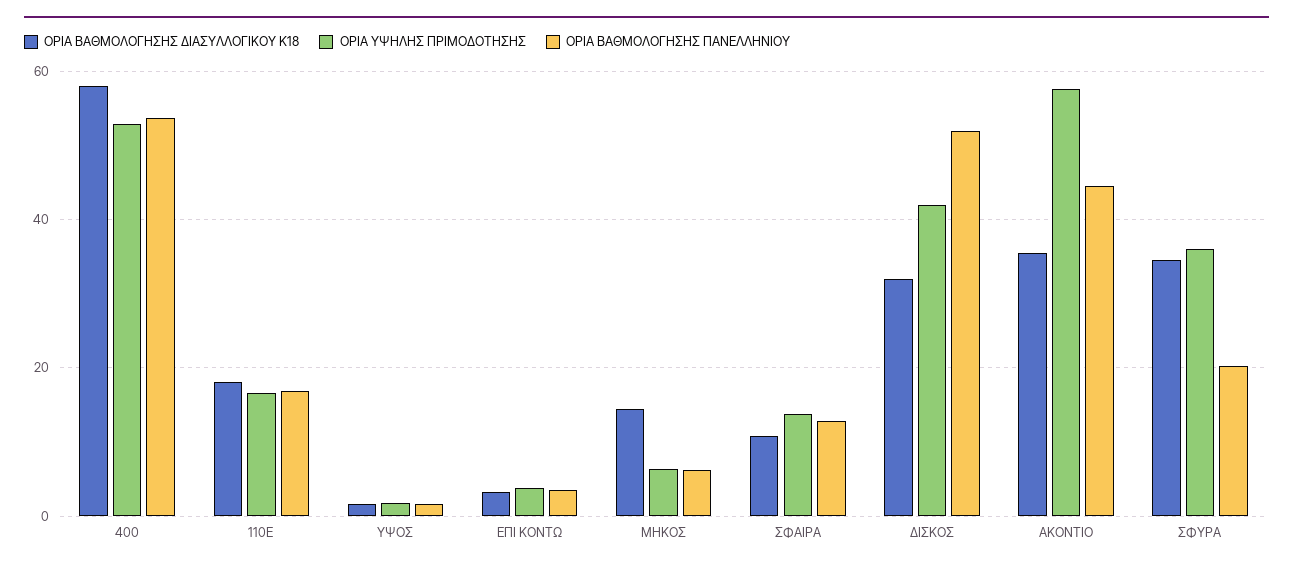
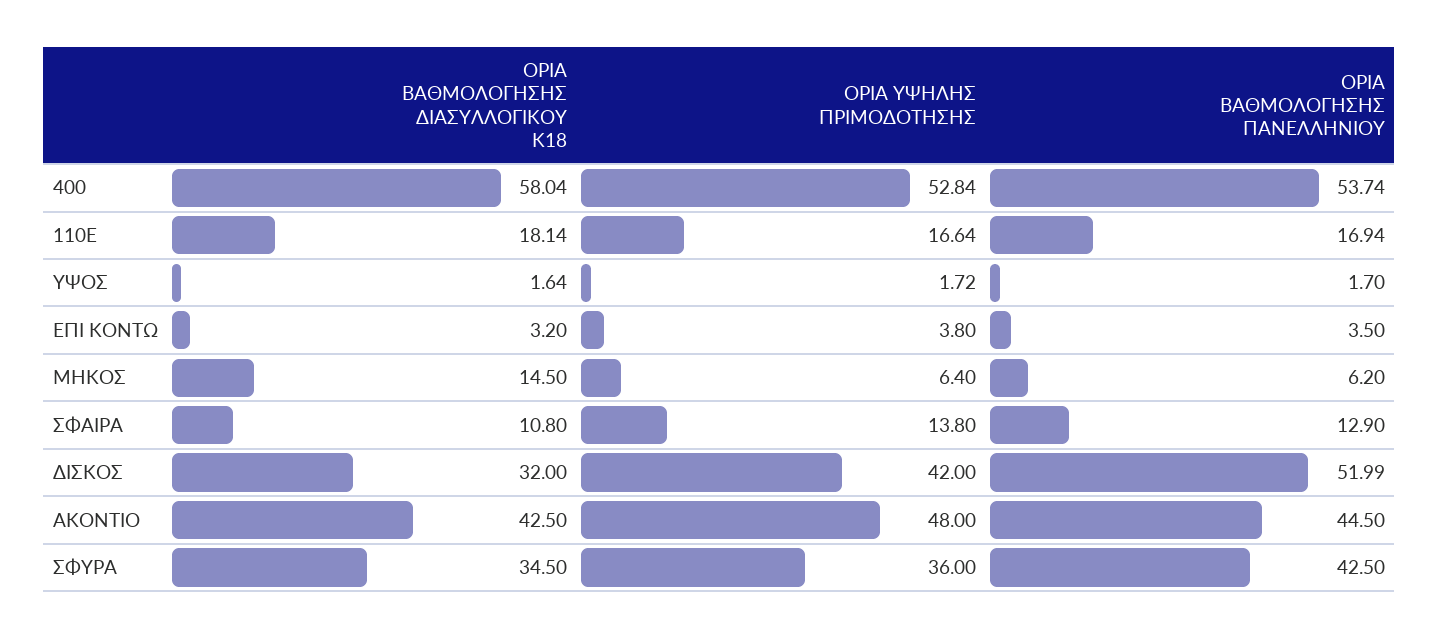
  {
    "ΟΡΙΑ ΒΑΘΜΟΛΟΓΗΣΗΣ ΔΙΑΣΥΛΛΟΓΙΚΟΥ Κ18": {
      "400": 58.04,
      "110Ε": 18.14,
      "ΥΨΟΣ": 1.64,
      "ΕΠΙ ΚΟΝΤΩ": 3.2,
      "ΜΗΚΟΣ": 14.5,
      "ΣΦΑΙΡΑ": 10.8,
      "ΔΙΣΚΟΣ": 32,
-     "ΑΚΟΝΤΙΟ": 36,
+     "ΑΚΟΝΤΙΟ": 42.5,
      "ΣΦΥΡΑ": 34.5
    },
    "ΟΡΙΑ ΥΨΗΛΗΣ ΠΡΙΜΟΔΟΤΗΣΗΣ": {
      "400": 52.84,
      "110Ε": 16.64,
      "ΥΨΟΣ": 1.72,
      "ΕΠΙ ΚΟΝΤΩ": 3.8,
      "ΜΗΚΟΣ": 6.4,
      "ΣΦΑΙΡΑ": 13.8,
      "ΔΙΣΚΟΣ": 42,
-     "ΑΚΟΝΤΙΟ": 58,
+     "ΑΚΟΝΤΙΟ": 48,
      "ΣΦΥΡΑ": 36
    },
    "ΟΡΙΑ ΒΑΘΜΟΛΟΓΗΣΗΣ ΠΑΝΕΛΛΗΝΙΟΥ": {
      "400": 53.74,
      "110Ε": 16.94,
      "ΥΨΟΣ": 1.7,
      "ΕΠΙ ΚΟΝΤΩ": 3.5,
      "ΜΗΚΟΣ": 6.2,
      "ΣΦΑΙΡΑ": 12.9,
      "ΔΙΣΚΟΣ": 51.99,
      "ΑΚΟΝΤΙΟ": 44.5,
-     "ΣΦΥΡΑ": 20
+     "ΣΦΥΡΑ": 42.5
    }
  }

